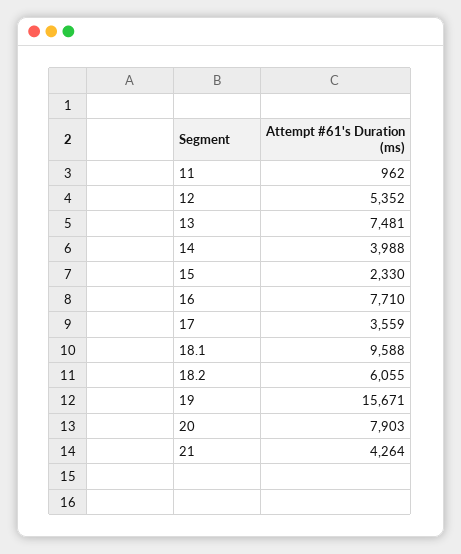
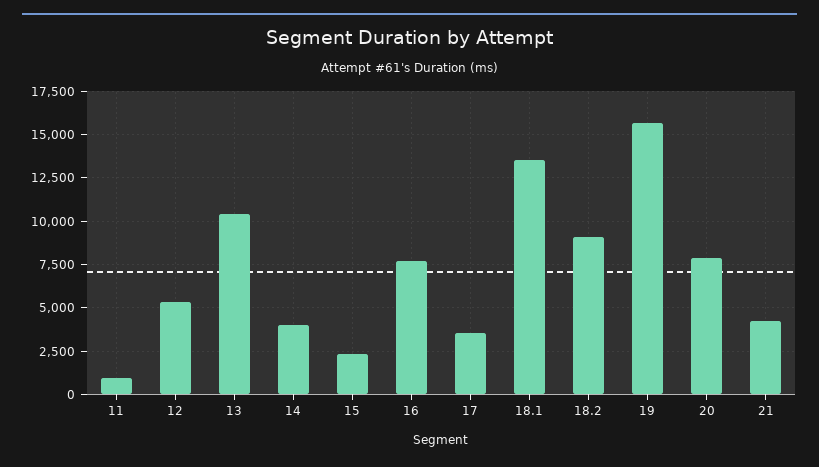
  {
    "11": 962,
    "12": 5352,
-   "13": 7481,
+   "13": 10500,
    "14": 3988,
    "15": 2330,
    "16": 7710,
    "17": 3559,
-   "18.1": 9588,
+   "18.1": 13500,
-   "18.2": 6055,
+   "18.2": 9000,
    "19": 15671,
    "20": 7903,
    "21": 4264
  }

